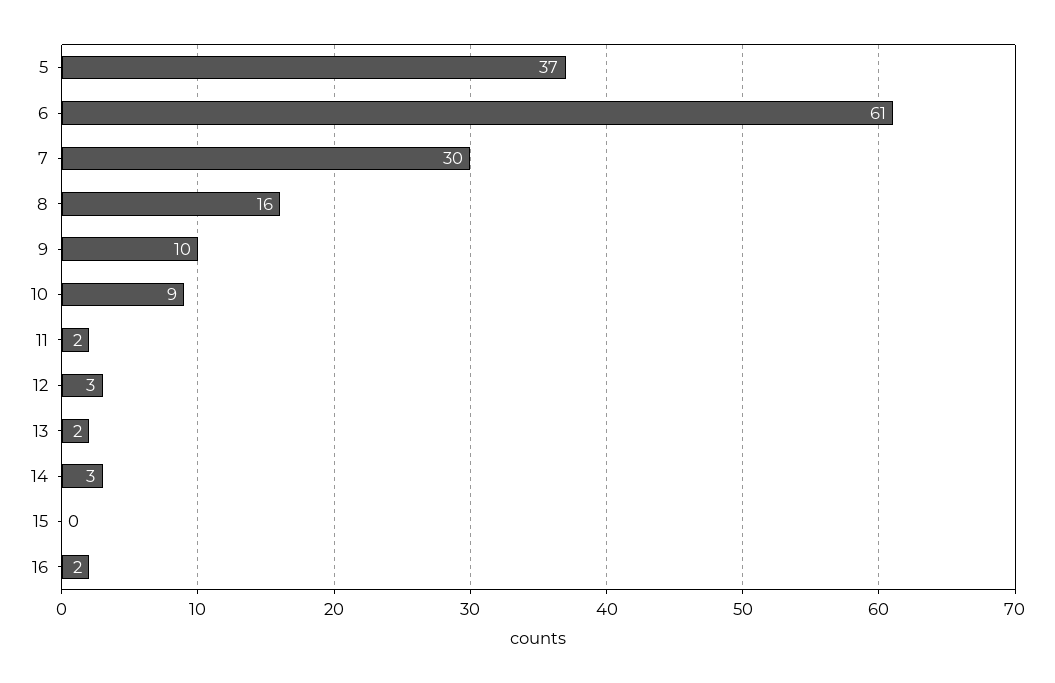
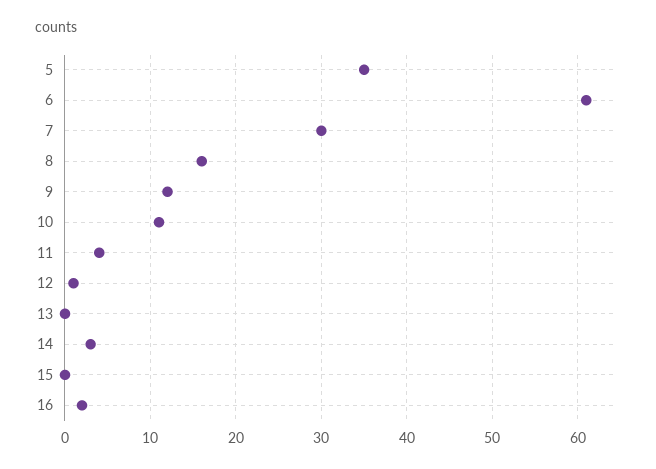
  {
-   "5": 37,
+   "5": 35,
    "6": 61,
    "7": 30,
    "8": 16,
-   "9": 10,
+   "9": 12,
-   "10": 9,
+   "10": 11,
-   "11": 2,
+   "11": 4,
-   "12": 3,
+   "12": 1,
-   "13": 2,
+   "13": 0,
    "14": 3,
    "15": 0,
    "16": 2
  }

